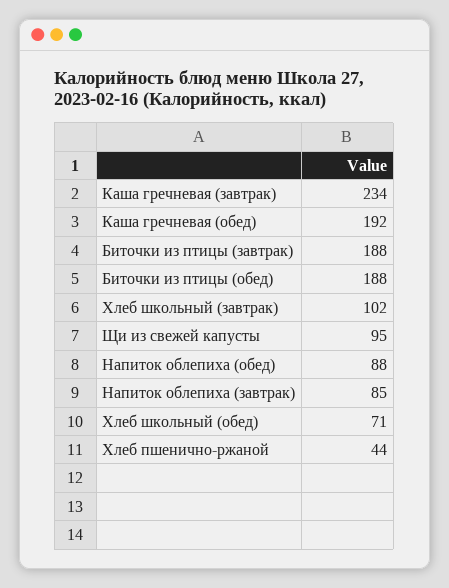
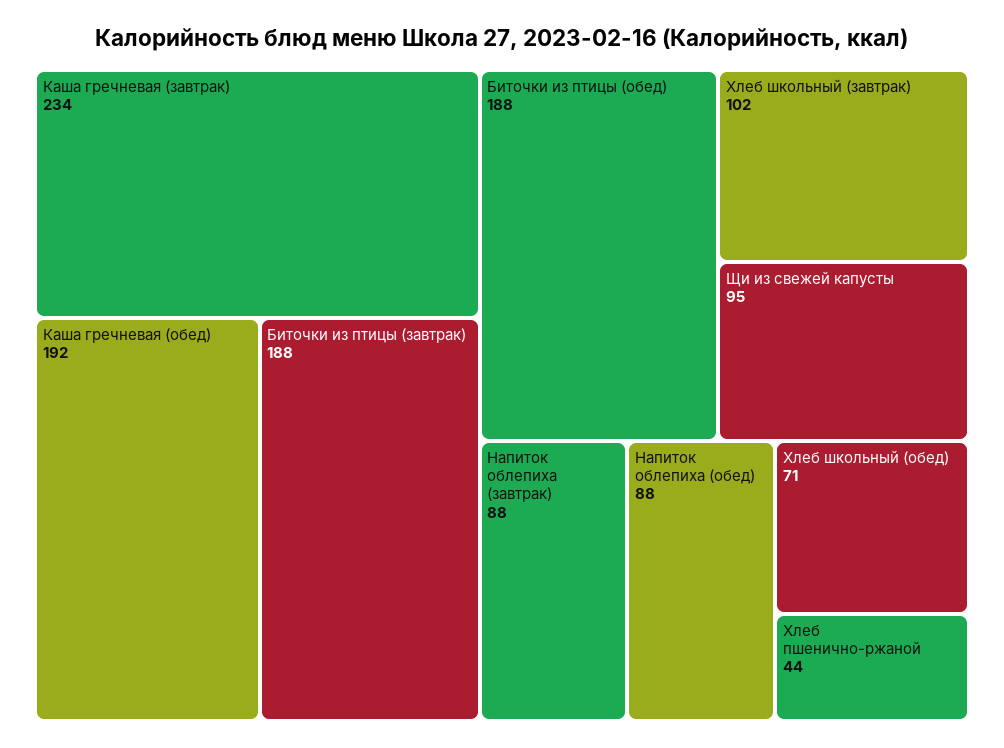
  {
    "Каша гречневая (завтрак)": 234,
    "Каша гречневая (обед)": 192,
    "Биточки из птицы (завтрак)": 188,
    "Биточки из птицы (обед)": 188,
    "Хлеб школьный (завтрак)": 102,
    "Щи из свежей капусты": 95,
    "Напиток облепиха (обед)": 88,
-   "Напиток облепиха (завтрак)": 85,
+   "Напиток облепиха (завтрак)": 88,
    "Хлеб школьный (обед)": 71,
    "Хлеб пшенично-ржаной": 44
  }

